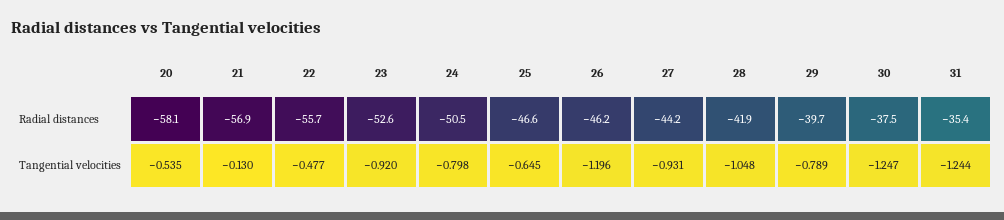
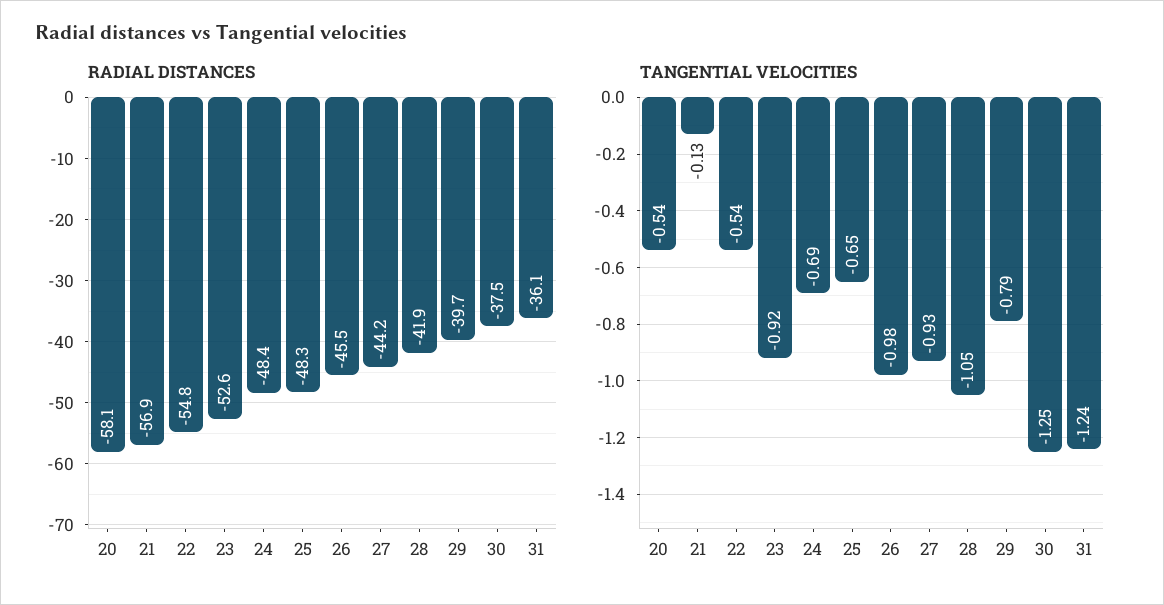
  {
    "Radial distances": {
      "20": -58.1,
      "21": -56.9,
-     "22": -55.7,
+     "22": -54.8,
      "23": -52.6,
-     "24": -50.5,
+     "24": -48.4,
-     "25": -46.6,
+     "25": -48.3,
-     "26": -46.2,
+     "26": -45.5,
      "27": -44.2,
      "28": -41.9,
      "29": -39.7,
      "30": -37.5,
-     "31": -35.4
+     "31": -36.1
    },
    "Tangential velocities": {
      "20": -0.535,
      "21": -0.13,
-     "22": -0.477,
+     "22": -0.54,
      "23": -0.92,
-     "24": -0.798,
+     "24": -0.69,
      "25": -0.645,
-     "26": -1.196,
+     "26": -0.98,
      "27": -0.931,
      "28": -1.048,
      "29": -0.789,
      "30": -1.247,
      "31": -1.244
    }
  }

